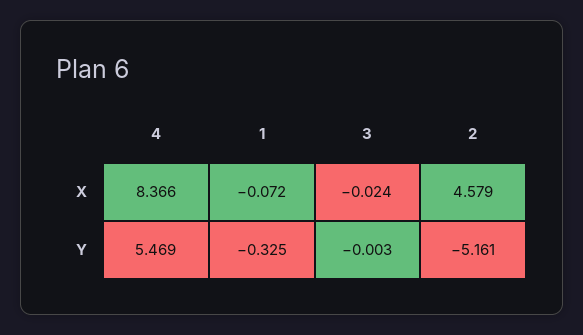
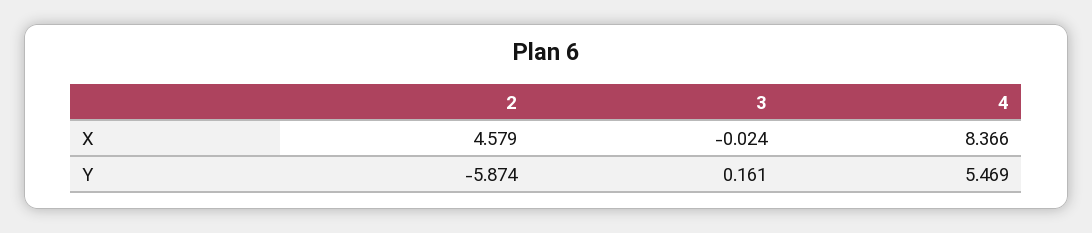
  {
    "4": {
      "X": 8.366,
      "Y": 5.469
    },
-   "1": {
-     "X": -0.072,
-     "Y": -0.325
-   },
    "3": {
      "X": -0.024,
-     "Y": -0.003
+     "Y": 0.161
    },
    "2": {
      "X": 4.579,
-     "Y": -5.161
+     "Y": -5.874
    }
  }

